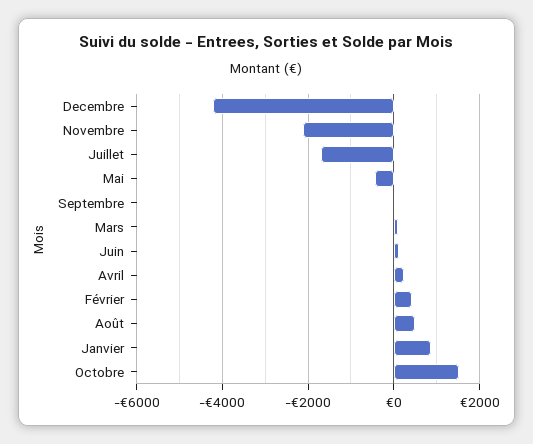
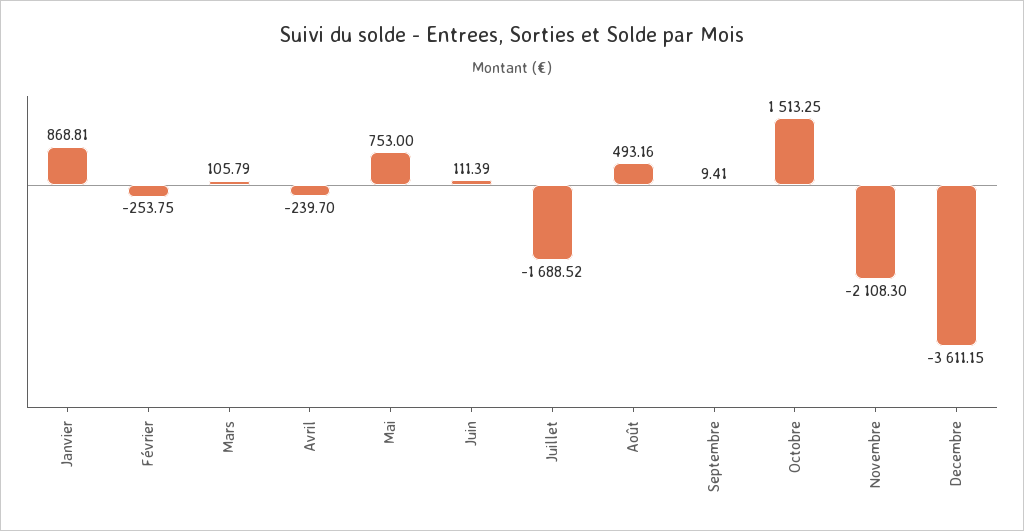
  {
-   "Decembre": -4200,
+   "Decembre": -3611.15,
    "Novembre": -2108.3,
    "Juillet": -1688.52,
-   "Mai": -400,
+   "Mai": 753,
    "Septembre": 9.41,
    "Mars": 105.79,
    "Juin": 111.39,
-   "Avril": 200,
+   "Avril": -239.7,
-   "Février": 400,
+   "Février": -253.75,
    "Août": 493.16,
    "Janvier": 868.81,
    "Octobre": 1513.25
  }

